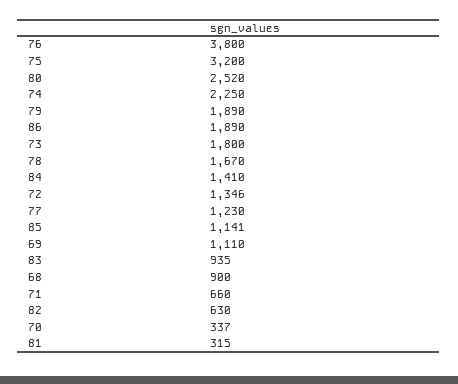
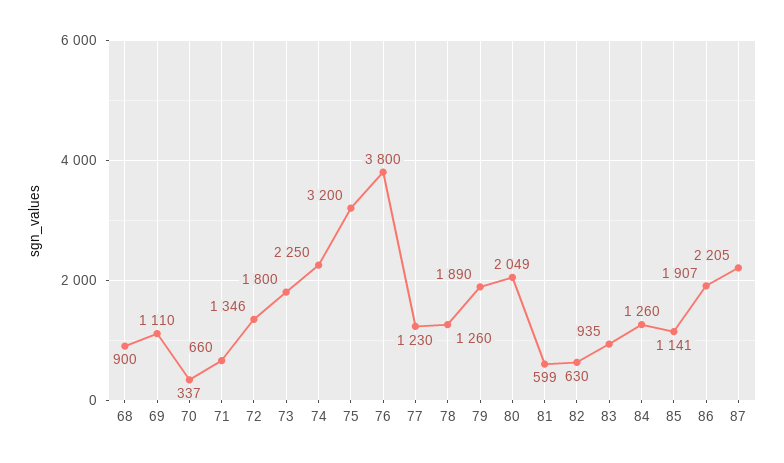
  {
    "76": 3800,
    "75": 3200,
-   "80": 2520,
+   "80": 2049,
    "74": 2250,
    "79": 1890,
-   "86": 1890,
+   "86": 1907,
    "73": 1800,
-   "78": 1670,
+   "78": 1260,
-   "84": 1410,
+   "84": 1260,
    "72": 1346,
    "77": 1230,
    "85": 1141,
    "69": 1110,
    "83": 935,
    "68": 900,
    "71": 660,
    "82": 630,
    "70": 337,
-   "81": 315
+   "81": 599,
+   "87": 2205
  }

